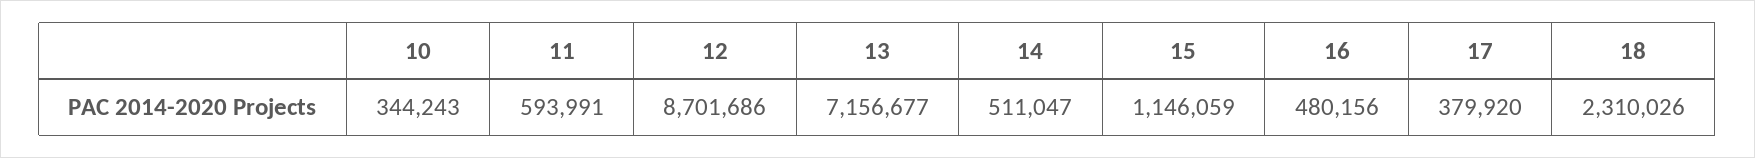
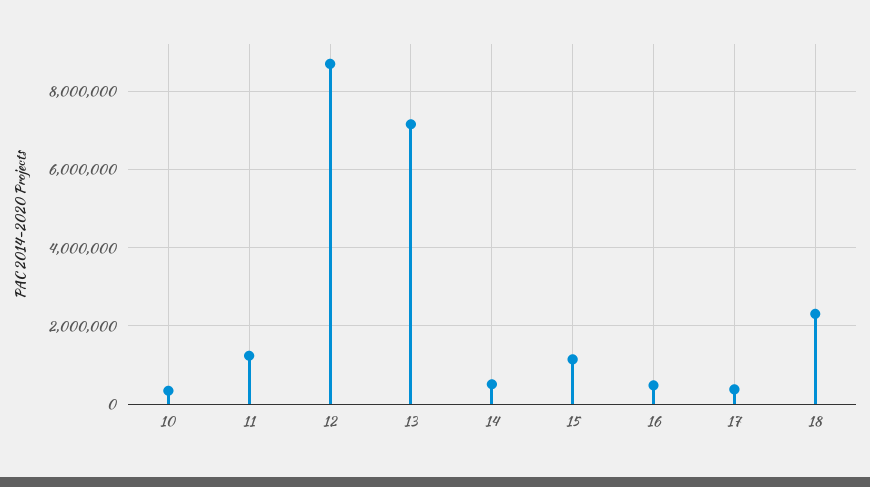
  {
    "10": 344243,
-   "11": 593991,
+   "11": 1200000,
    "12": 8701686,
    "13": 7156677,
    "14": 511047,
    "15": 1146059,
    "16": 480156,
    "17": 379920,
    "18": 2310026
  }

